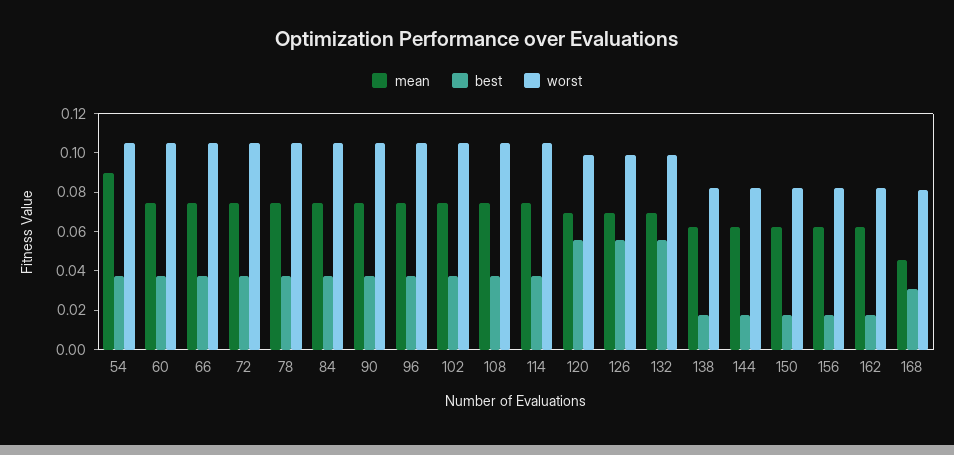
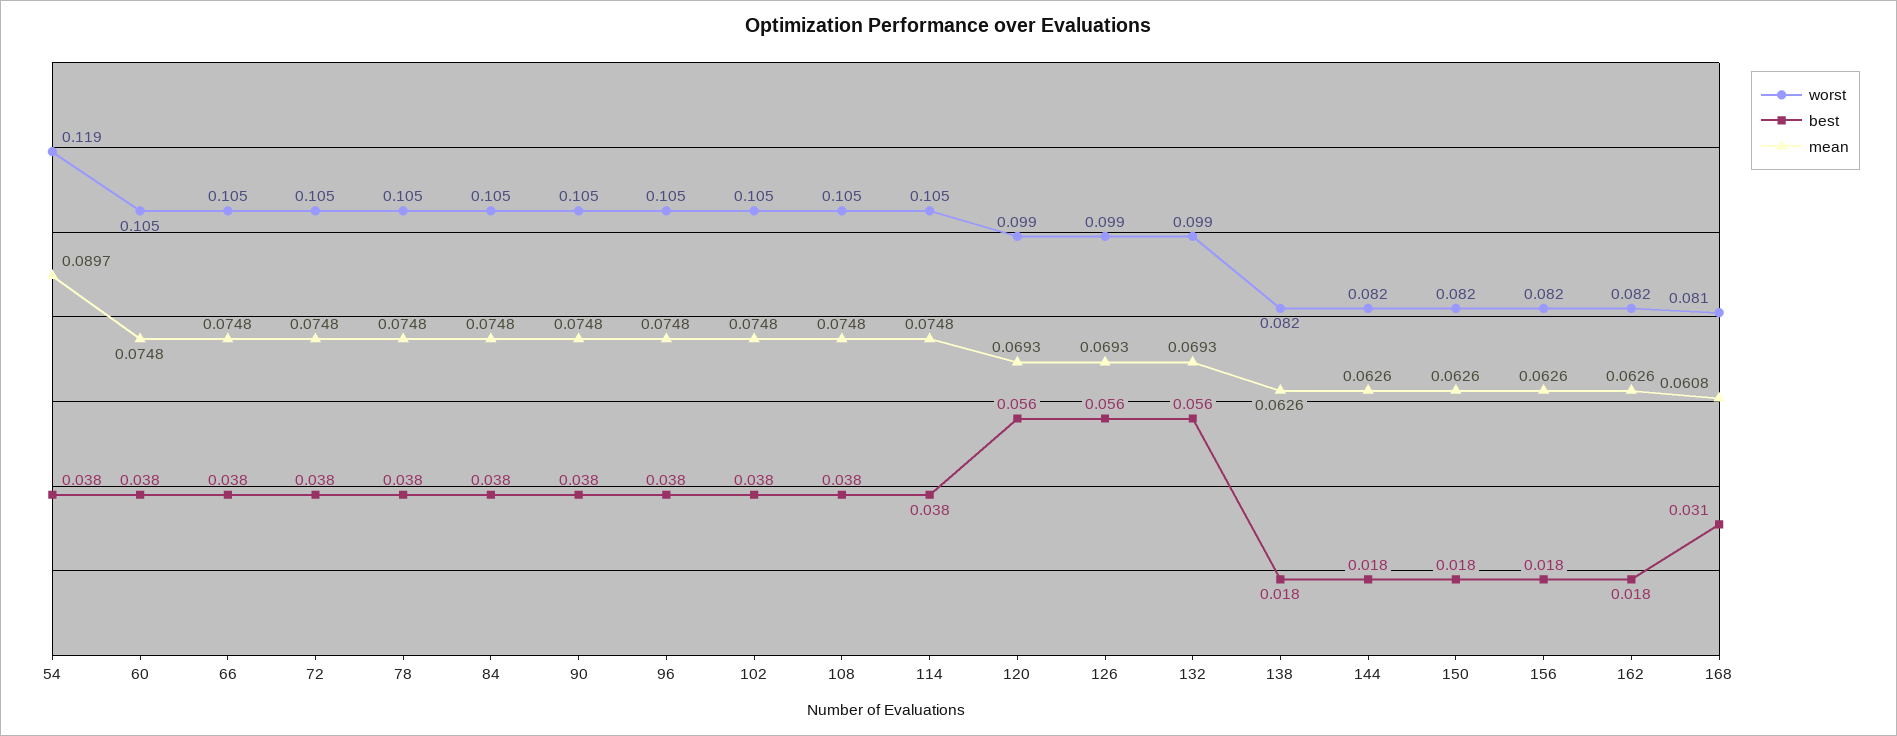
  {
    "mean": {
      "54": 0.0897,
      "60": 0.0748,
      "66": 0.0748,
      "72": 0.0748,
      "78": 0.0748,
      "84": 0.0748,
      "90": 0.0748,
      "96": 0.0748,
      "102": 0.0748,
      "108": 0.0748,
      "114": 0.0748,
      "120": 0.0693,
      "126": 0.0693,
      "132": 0.0693,
      "138": 0.0626,
      "144": 0.0626,
      "150": 0.0626,
      "156": 0.0626,
      "162": 0.0626,
-     "168": 0.045
+     "168": 0.0608
    },
    "best": {
      "54": 0.038,
      "60": 0.038,
      "66": 0.038,
      "72": 0.038,
      "78": 0.038,
      "84": 0.038,
      "90": 0.038,
      "96": 0.038,
      "102": 0.038,
      "108": 0.038,
      "114": 0.038,
      "120": 0.056,
      "126": 0.056,
      "132": 0.056,
      "138": 0.018,
      "144": 0.018,
      "150": 0.018,
      "156": 0.018,
      "162": 0.018,
      "168": 0.031
    },
    "worst": {
-     "54": 0.105,
+     "54": 0.119,
      "60": 0.105,
      "66": 0.105,
      "72": 0.105,
      "78": 0.105,
      "84": 0.105,
      "90": 0.105,
      "96": 0.105,
      "102": 0.105,
      "108": 0.105,
      "114": 0.105,
      "120": 0.099,
      "126": 0.099,
      "132": 0.099,
      "138": 0.082,
      "144": 0.082,
      "150": 0.082,
      "156": 0.082,
      "162": 0.082,
      "168": 0.081
    }
  }

